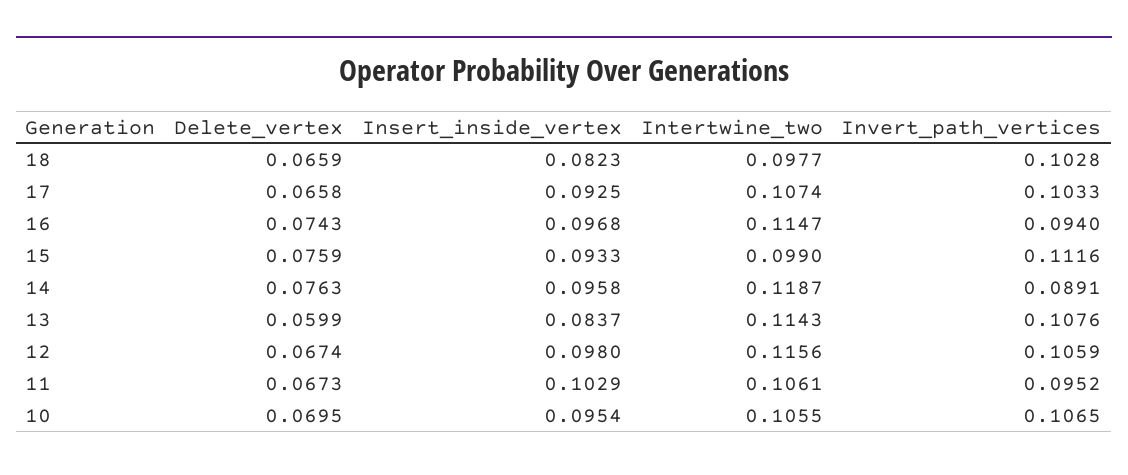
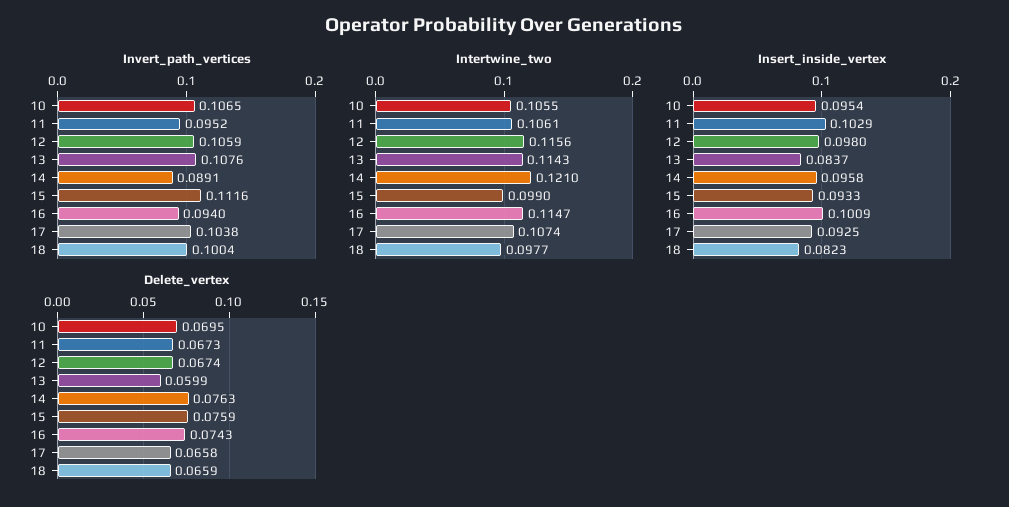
  {
    "Delete_vertex": {
      "18": 0.0659,
      "17": 0.0658,
      "16": 0.0743,
      "15": 0.0759,
      "14": 0.0763,
      "13": 0.0599,
      "12": 0.0674,
      "11": 0.0673,
      "10": 0.0695
    },
    "Insert_inside_vertex": {
      "18": 0.0823,
      "17": 0.0925,
-     "16": 0.0968,
+     "16": 0.1009,
      "15": 0.0933,
      "14": 0.0958,
      "13": 0.0837,
      "12": 0.098,
      "11": 0.1029,
      "10": 0.0954
    },
    "Intertwine_two": {
      "18": 0.0977,
      "17": 0.1074,
      "16": 0.1147,
      "15": 0.099,
-     "14": 0.1187,
+     "14": 0.121,
      "13": 0.1143,
      "12": 0.1156,
      "11": 0.1061,
      "10": 0.1055
    },
    "Invert_path_vertices": {
-     "18": 0.1028,
+     "18": 0.1004,
-     "17": 0.1033,
+     "17": 0.1038,
      "16": 0.094,
      "15": 0.1116,
      "14": 0.0891,
      "13": 0.1076,
      "12": 0.1059,
      "11": 0.0952,
      "10": 0.1065
    }
  }

